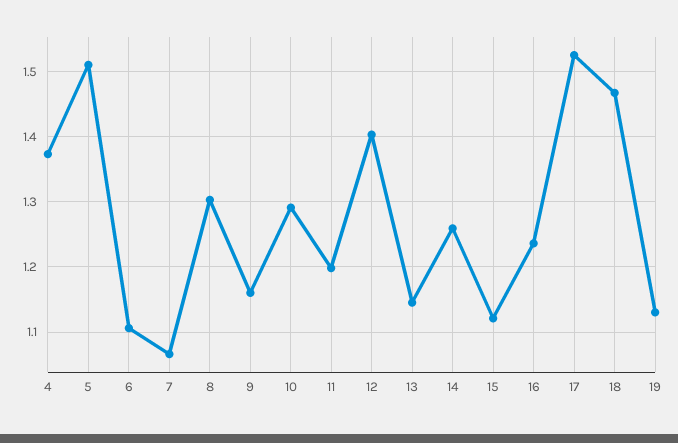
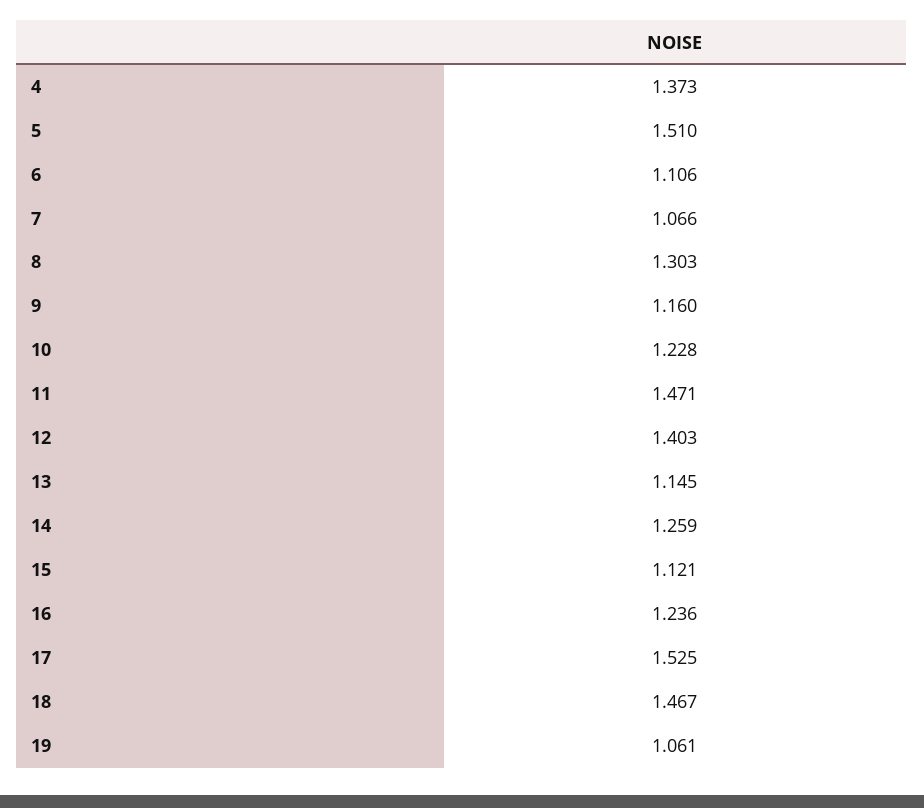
  {
    "4": 1.373,
    "5": 1.51,
    "6": 1.106,
    "7": 1.066,
    "8": 1.303,
    "9": 1.16,
-   "10": 1.29,
+   "10": 1.228,
-   "11": 1.2,
+   "11": 1.471,
    "12": 1.403,
    "13": 1.145,
    "14": 1.259,
    "15": 1.121,
    "16": 1.236,
    "17": 1.525,
    "18": 1.467,
-   "19": 1.13
+   "19": 1.061
  }

